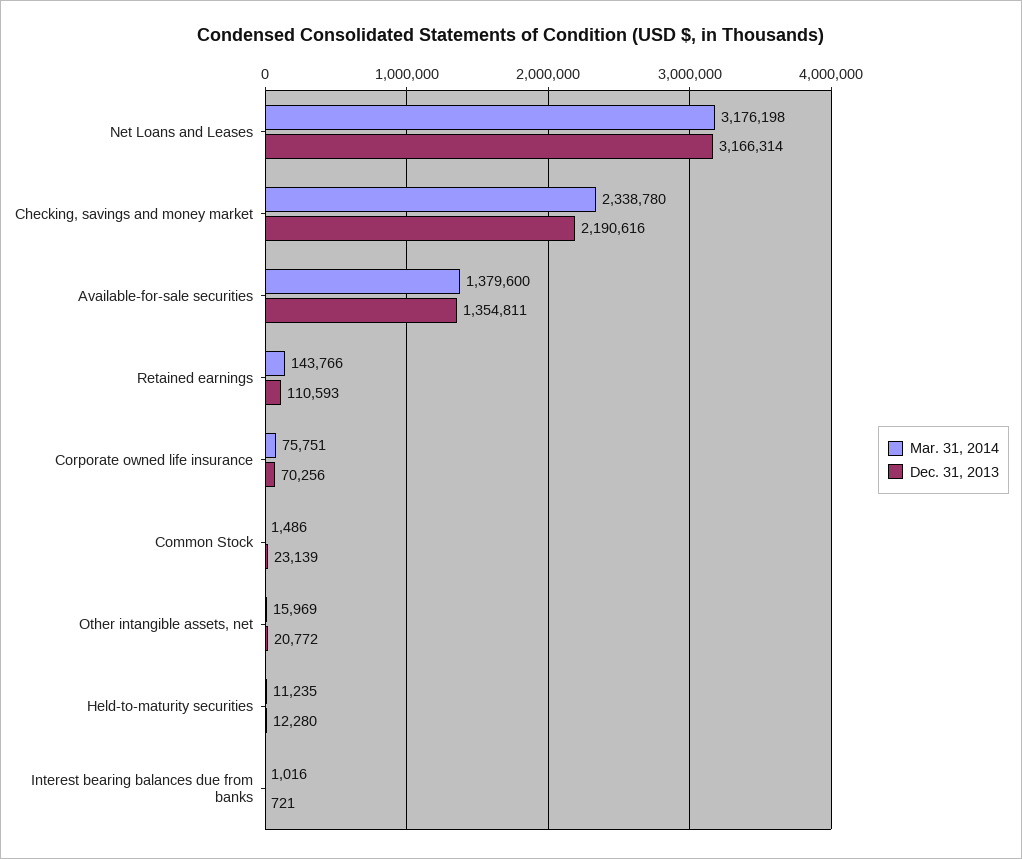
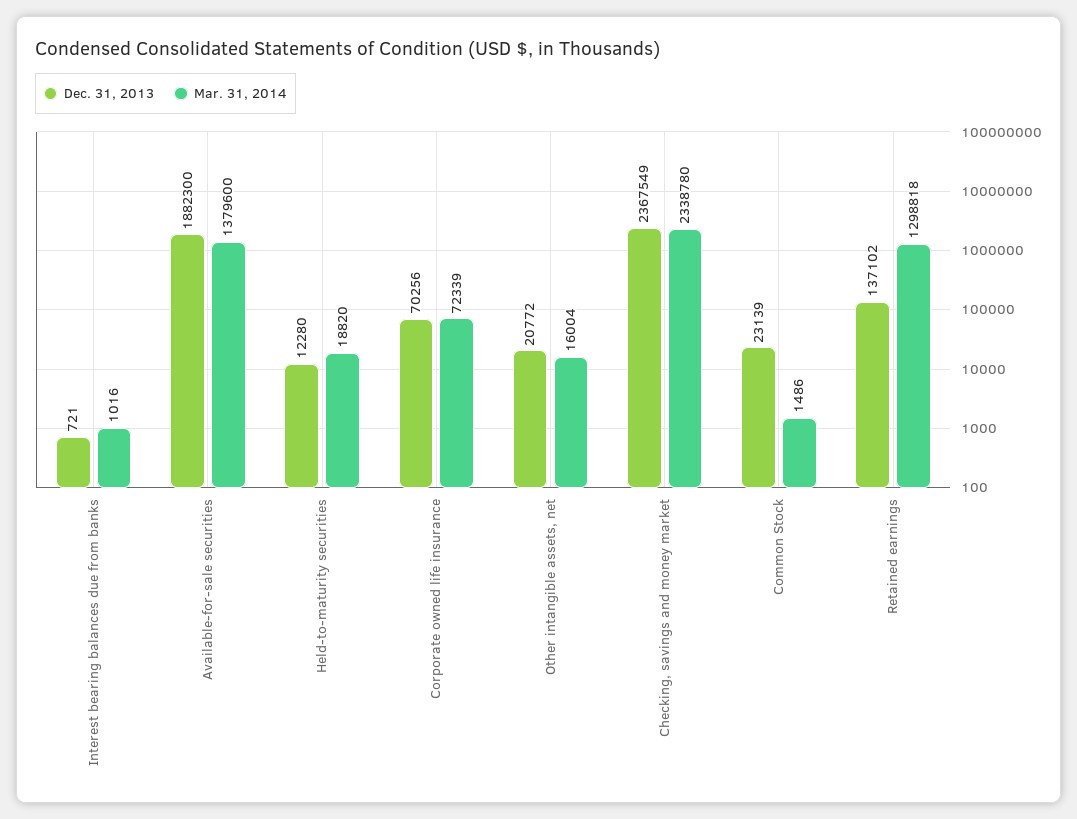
  {
    "Mar. 31, 2014": {
-     "Net Loans and Leases": 3176198,
      "Checking, savings and money market": 2338780,
      "Available-for-sale securities": 1379600,
-     "Retained earnings": 143766,
+     "Retained earnings": 1298818,
-     "Corporate owned life insurance": 75751,
+     "Corporate owned life insurance": 72339,
      "Common Stock": 1486,
-     "Other intangible assets, net": 15969,
+     "Other intangible assets, net": 16004,
-     "Held-to-maturity securities": 11235,
+     "Held-to-maturity securities": 18820,
      "Interest bearing balances due from banks": 1016
    },
    "Dec. 31, 2013": {
-     "Net Loans and Leases": 3166314,
-     "Checking, savings and money market": 2190616,
+     "Checking, savings and money market": 2367549,
-     "Available-for-sale securities": 1354811,
+     "Available-for-sale securities": 1882300,
-     "Retained earnings": 110593,
+     "Retained earnings": 137102,
      "Corporate owned life insurance": 70256,
      "Common Stock": 23139,
      "Other intangible assets, net": 20772,
      "Held-to-maturity securities": 12280,
      "Interest bearing balances due from banks": 721
    }
  }

